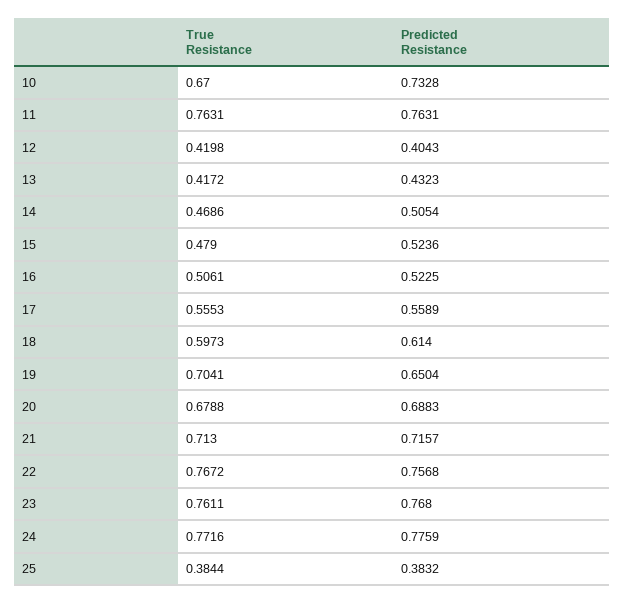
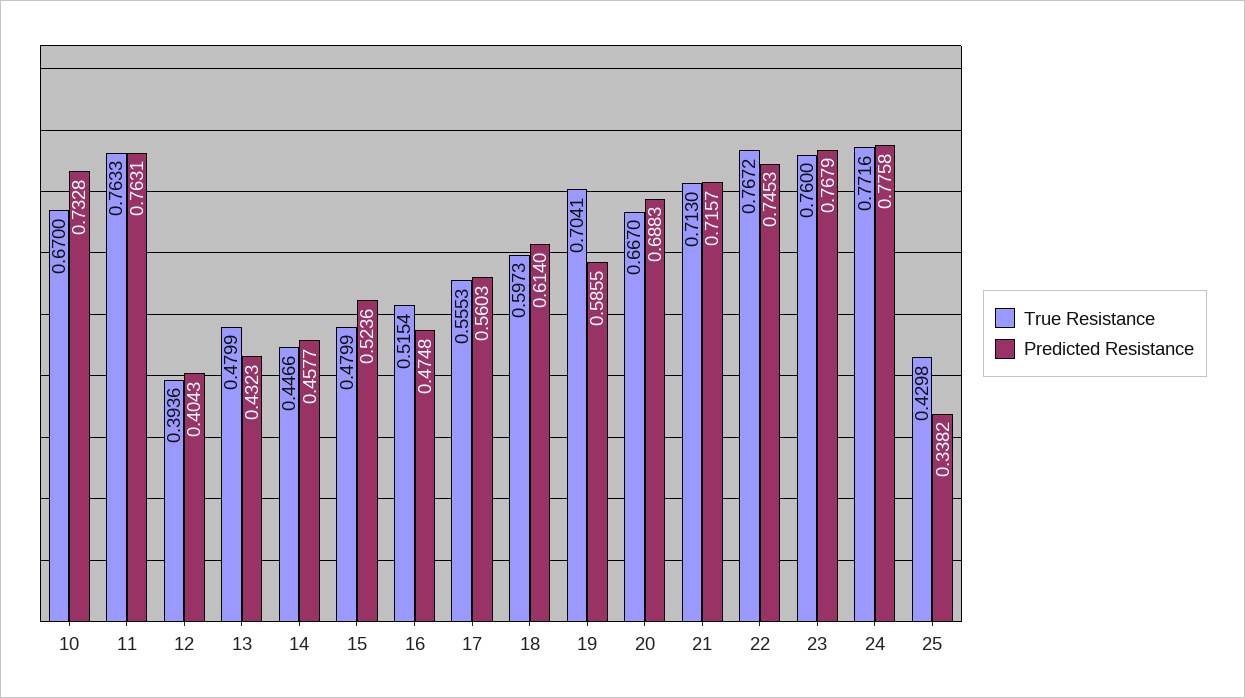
  {
    "True Resistance": {
      "10": 0.67,
-     "11": 0.7631,
+     "11": 0.7633,
-     "12": 0.4198,
+     "12": 0.3936,
-     "13": 0.4172,
+     "13": 0.4799,
-     "14": 0.4686,
+     "14": 0.4466,
-     "15": 0.479,
+     "15": 0.4799,
-     "16": 0.5061,
+     "16": 0.5154,
      "17": 0.5553,
      "18": 0.5973,
      "19": 0.7041,
-     "20": 0.6788,
+     "20": 0.667,
      "21": 0.713,
      "22": 0.7672,
-     "23": 0.7611,
+     "23": 0.76,
      "24": 0.7716,
-     "25": 0.3844
+     "25": 0.4298
    },
    "Predicted Resistance": {
      "10": 0.7328,
      "11": 0.7631,
      "12": 0.4043,
      "13": 0.4323,
-     "14": 0.5054,
+     "14": 0.4577,
      "15": 0.5236,
-     "16": 0.5225,
+     "16": 0.4748,
-     "17": 0.5589,
+     "17": 0.5603,
      "18": 0.614,
-     "19": 0.6504,
+     "19": 0.5855,
      "20": 0.6883,
      "21": 0.7157,
-     "22": 0.7568,
+     "22": 0.7453,
-     "23": 0.768,
+     "23": 0.7679,
-     "24": 0.7759,
+     "24": 0.7758,
-     "25": 0.3832
+     "25": 0.3382
    }
  }

